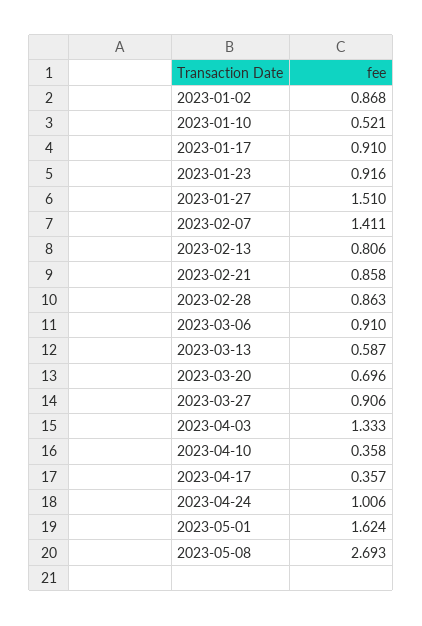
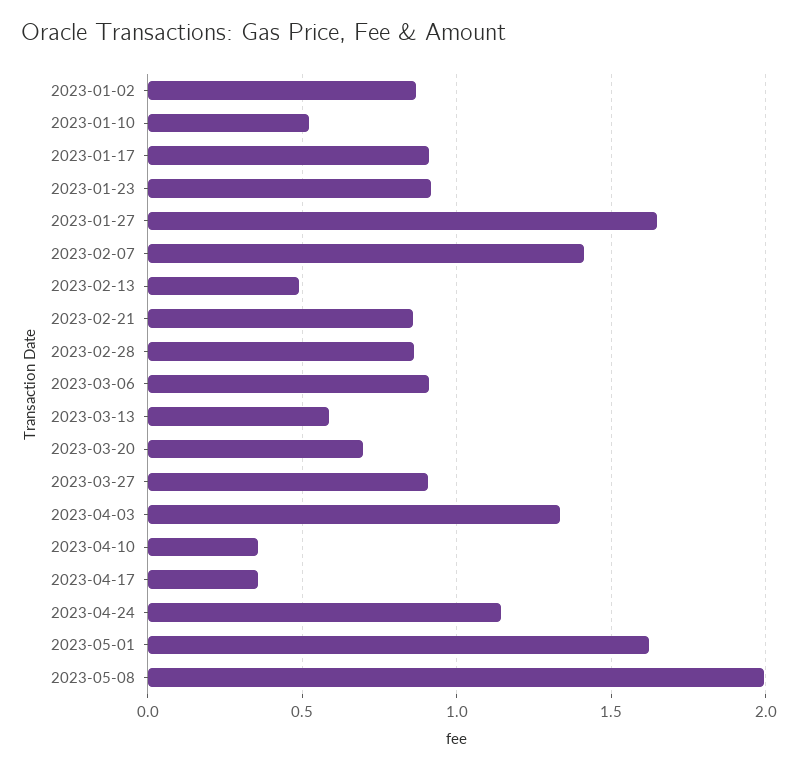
  {
    "2023-01-02": 0.868,
    "2023-01-10": 0.521,
    "2023-01-17": 0.91,
    "2023-01-23": 0.916,
-   "2023-01-27": 1.51,
+   "2023-01-27": 1.65,
    "2023-02-07": 1.411,
-   "2023-02-13": 0.806,
+   "2023-02-13": 0.5,
    "2023-02-21": 0.858,
    "2023-02-28": 0.863,
    "2023-03-06": 0.91,
    "2023-03-13": 0.587,
    "2023-03-20": 0.696,
    "2023-03-27": 0.906,
    "2023-04-03": 1.333,
    "2023-04-10": 0.358,
    "2023-04-17": 0.357,
-   "2023-04-24": 1.006,
+   "2023-04-24": 1.15,
    "2023-05-01": 1.624,
-   "2023-05-08": 2.693
+   "2023-05-08": 2
  }

